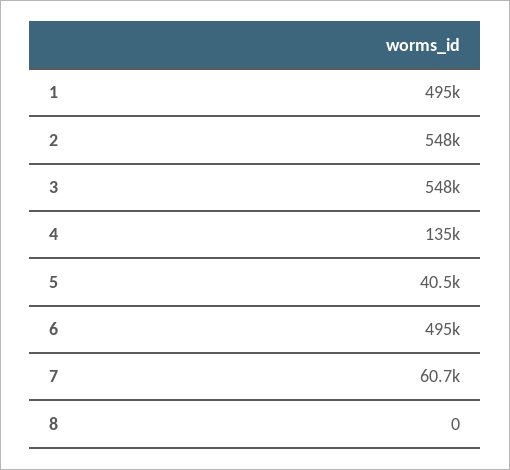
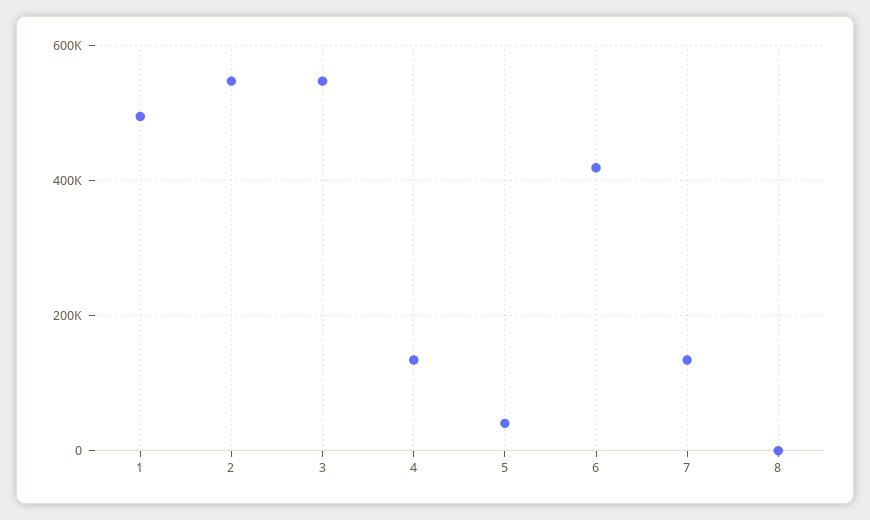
  {
    "1": 495000,
    "2": 548000,
    "3": 548000,
    "4": 135000,
    "5": 40500,
-   "6": 495000,
+   "6": 420000,
-   "7": 60700,
+   "7": 140000,
    "8": 0
  }

